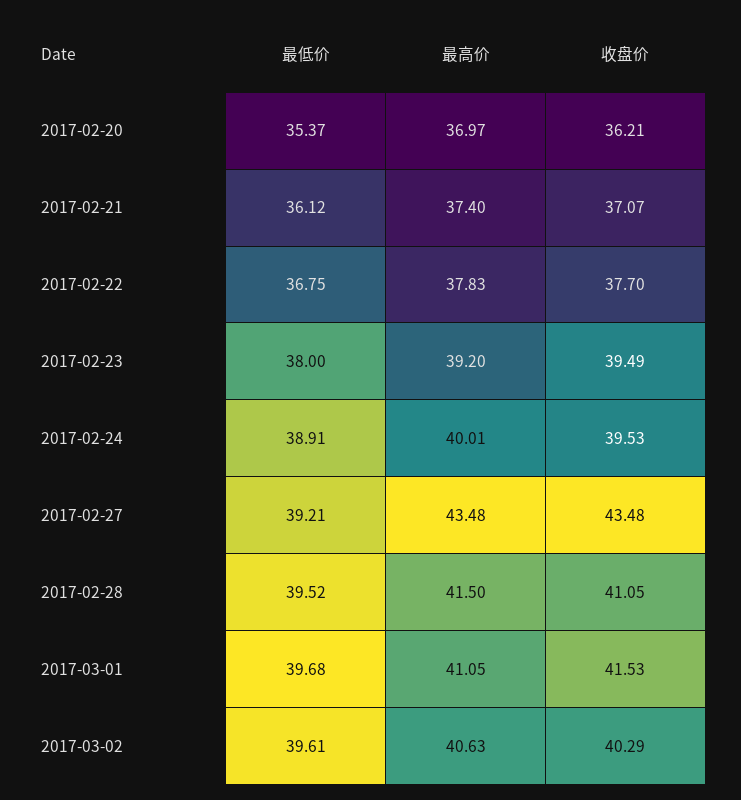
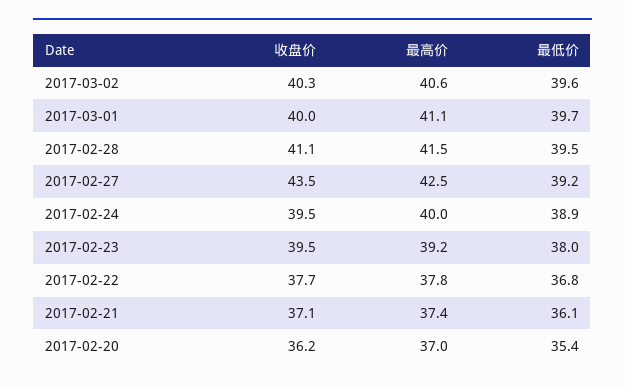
  {
    "最低价": {
      "2017-02-20": 35.37,
      "2017-02-21": 36.12,
      "2017-02-22": 36.75,
      "2017-02-23": 38,
      "2017-02-24": 38.91,
      "2017-02-27": 39.21,
      "2017-02-28": 39.52,
      "2017-03-01": 39.68,
      "2017-03-02": 39.61
    },
    "最高价": {
      "2017-02-20": 36.97,
      "2017-02-21": 37.4,
      "2017-02-22": 37.83,
      "2017-02-23": 39.2,
      "2017-02-24": 40.01,
-     "2017-02-27": 43.48,
+     "2017-02-27": 42.5,
      "2017-02-28": 41.5,
      "2017-03-01": 41.05,
      "2017-03-02": 40.63
    },
    "收盘价": {
      "2017-02-20": 36.21,
      "2017-02-21": 37.07,
      "2017-02-22": 37.7,
      "2017-02-23": 39.49,
      "2017-02-24": 39.53,
      "2017-02-27": 43.48,
      "2017-02-28": 41.05,
-     "2017-03-01": 41.53,
+     "2017-03-01": 40,
      "2017-03-02": 40.29
    }
  }

